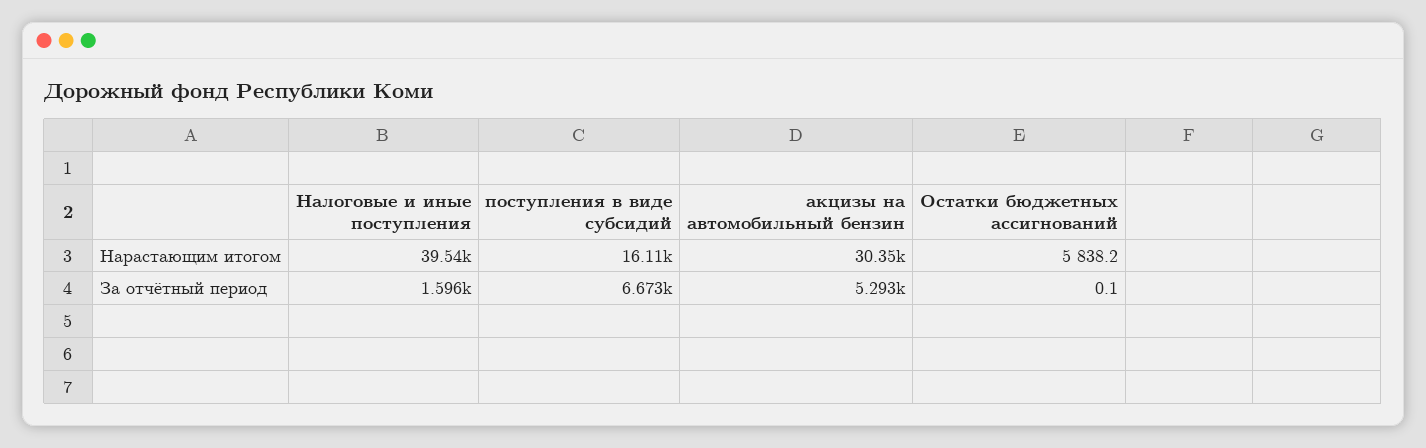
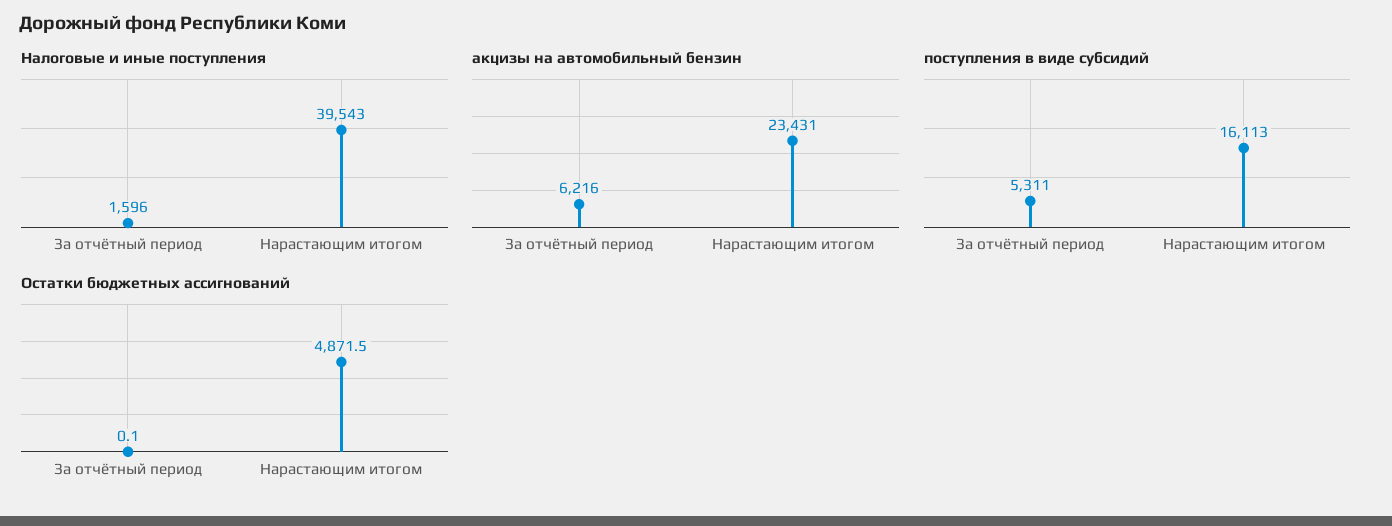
  {
    "Налоговые и иные поступления": {
      "Нарастающим итогом": 39543,
      "За отчётный период": 1596
    },
    "поступления в виде субсидий": {
      "Нарастающим итогом": 16113,
-     "За отчётный период": 6673
+     "За отчётный период": 5311
    },
    "акцизы на автомобильный бензин": {
-     "Нарастающим итогом": 30350,
+     "Нарастающим итогом": 23431,
-     "За отчётный период": 5293
+     "За отчётный период": 6216
    },
    "Остатки бюджетных ассигнований": {
-     "Нарастающим итогом": 5838.2,
+     "Нарастающим итогом": 4871.5,
      "За отчётный период": 0.1
    }
  }

